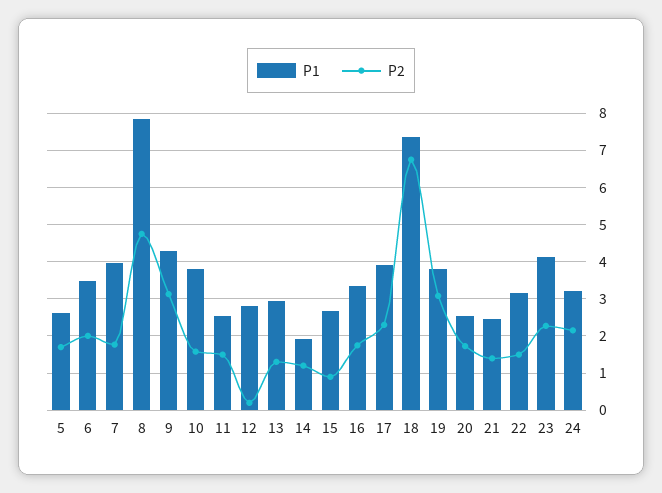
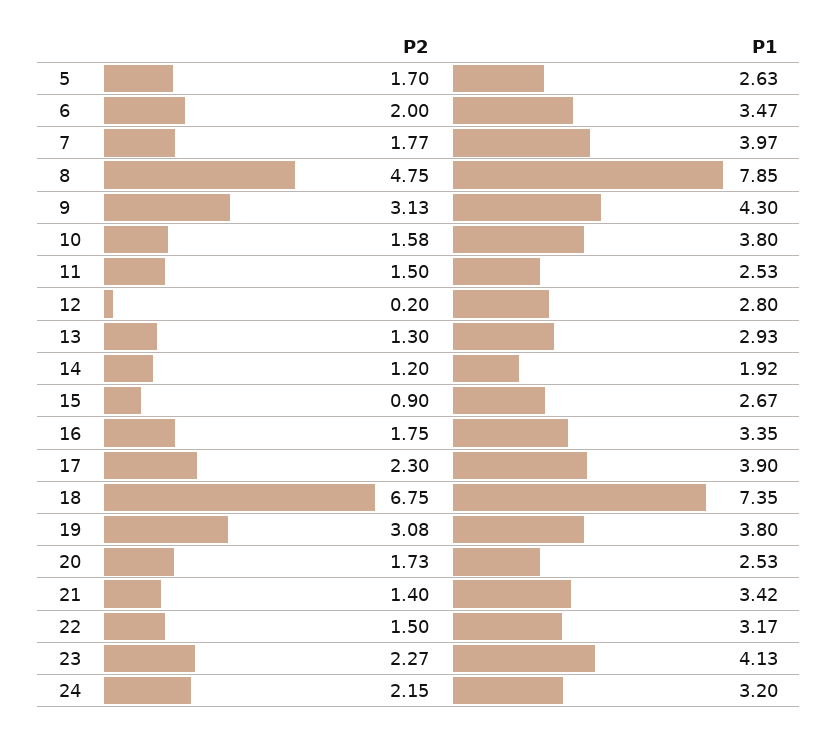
  {
    "P1": {
      "5": 2.63,
      "6": 3.47,
      "7": 3.97,
      "8": 7.85,
      "9": 4.3,
      "10": 3.8,
      "11": 2.53,
      "12": 2.8,
      "13": 2.93,
      "14": 1.92,
      "15": 2.67,
      "16": 3.35,
      "17": 3.9,
      "18": 7.35,
      "19": 3.8,
      "20": 2.53,
-     "21": 2.4,
+     "21": 3.42,
      "22": 3.17,
      "23": 4.13,
      "24": 3.2
    },
    "P2": {
      "5": 1.7,
      "6": 2,
      "7": 1.77,
      "8": 4.75,
      "9": 3.13,
      "10": 1.58,
      "11": 1.5,
      "12": 0.2,
      "13": 1.3,
      "14": 1.2,
      "15": 0.9,
      "16": 1.75,
      "17": 2.3,
      "18": 6.75,
      "19": 3.08,
      "20": 1.73,
      "21": 1.4,
      "22": 1.5,
      "23": 2.27,
      "24": 2.15
    }
  }

